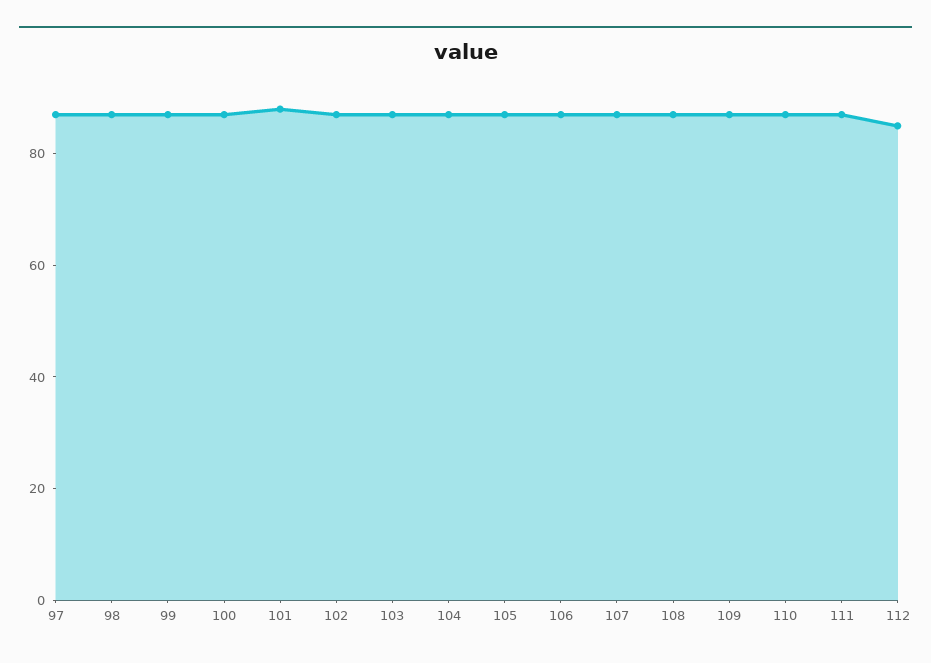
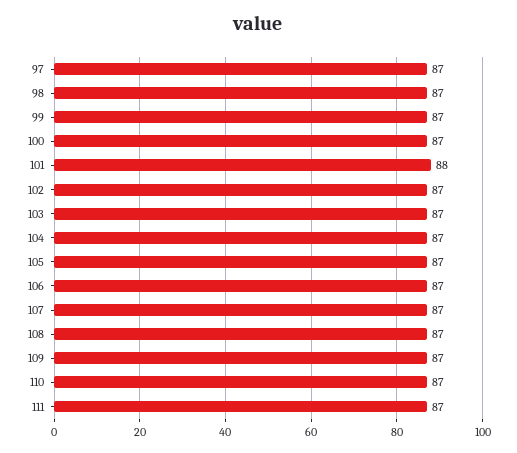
  {
    "97": 87,
    "98": 87,
    "99": 87,
    "100": 87,
    "101": 88,
    "102": 87,
    "103": 87,
    "104": 87,
    "105": 87,
    "106": 87,
    "107": 87,
    "108": 87,
    "109": 87,
    "110": 87,
-   "111": 87,
+   "111": 87
-   "112": 85
  }

